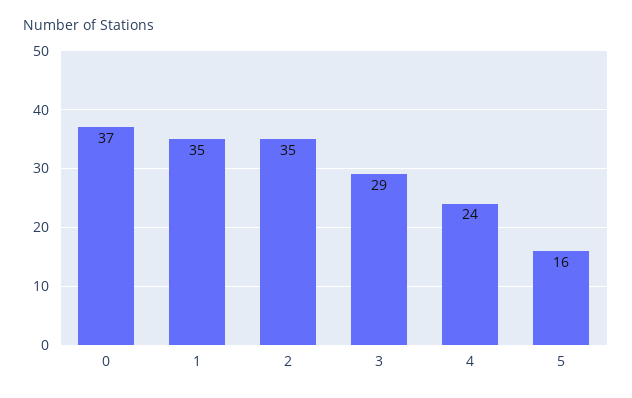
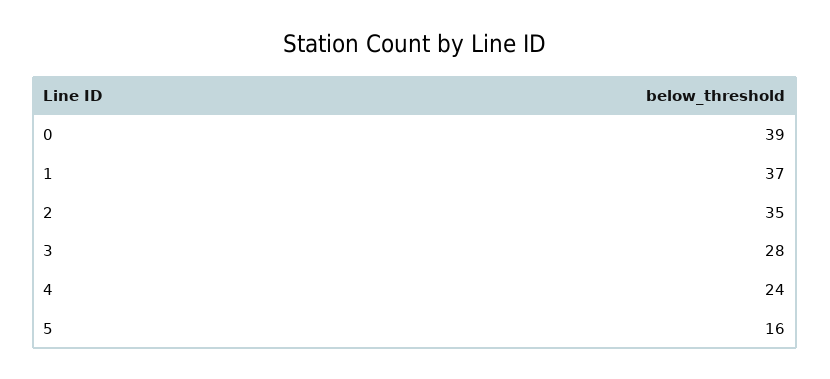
  {
-   "0": 37,
+   "0": 39,
-   "1": 35,
+   "1": 37,
    "2": 35,
-   "3": 29,
+   "3": 28,
    "4": 24,
    "5": 16
  }

